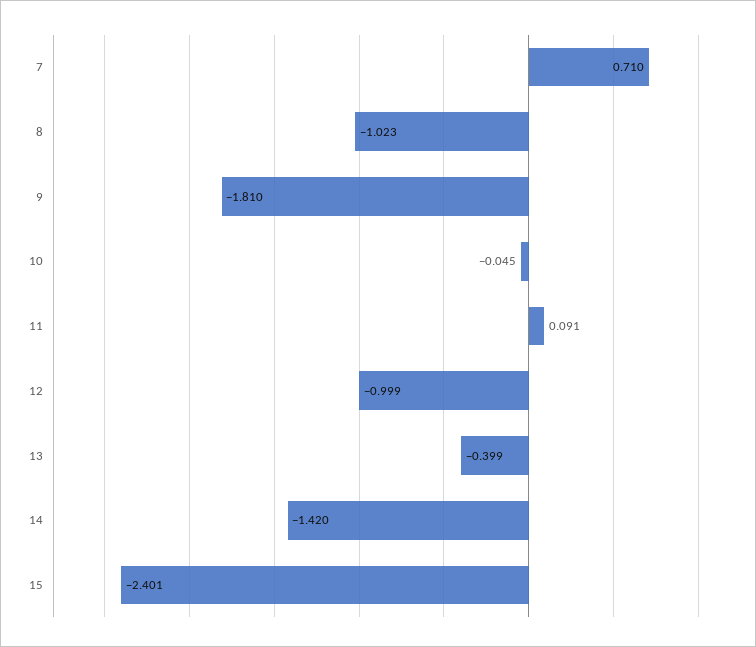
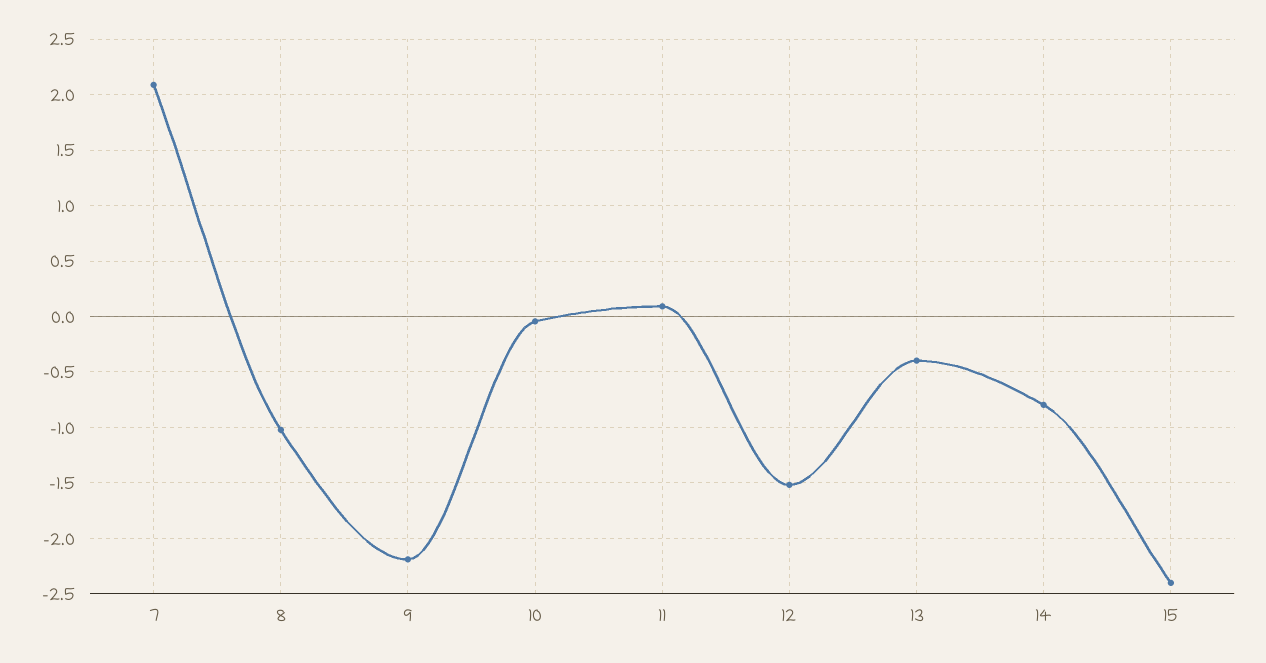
  {
-   "7": 0.71,
+   "7": 2.1,
    "8": -1.023,
-   "9": -1.81,
+   "9": -2.2,
    "10": -0.045,
    "11": 0.091,
-   "12": -0.999,
+   "12": -1.5,
    "13": -0.399,
-   "14": -1.42,
+   "14": -0.8,
    "15": -2.401
  }

